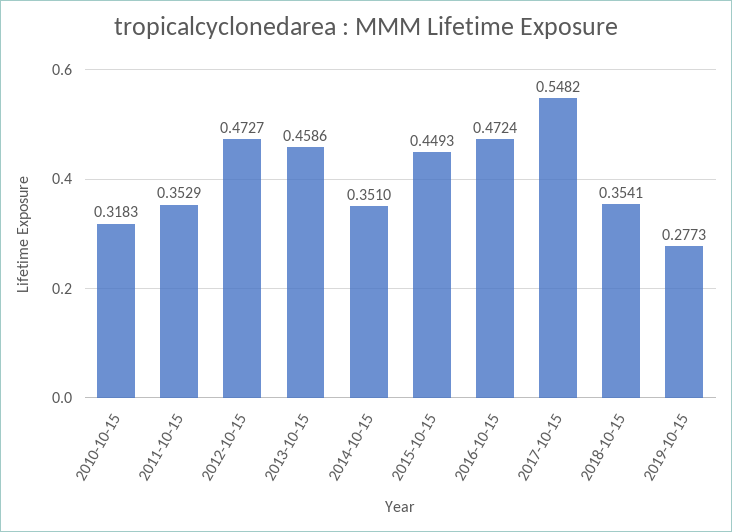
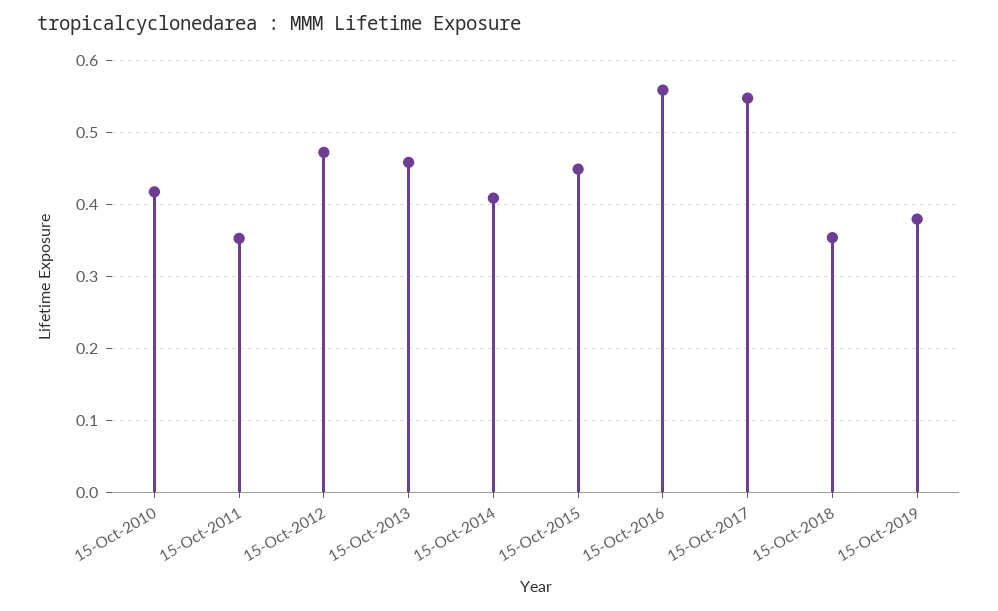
  {
-   "2010-10-15": 0.3183,
+   "2010-10-15": 0.42,
    "2011-10-15": 0.3529,
    "2012-10-15": 0.4727,
    "2013-10-15": 0.4586,
-   "2014-10-15": 0.351,
+   "2014-10-15": 0.41,
    "2015-10-15": 0.4493,
-   "2016-10-15": 0.4724,
+   "2016-10-15": 0.56,
    "2017-10-15": 0.5482,
    "2018-10-15": 0.3541,
-   "2019-10-15": 0.2773
+   "2019-10-15": 0.38
  }

